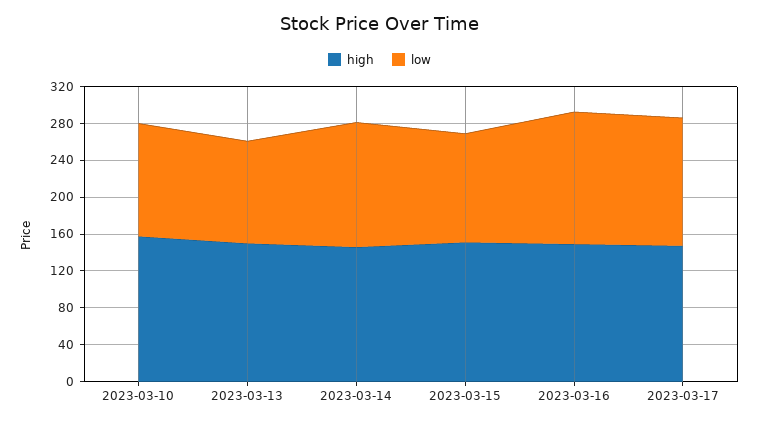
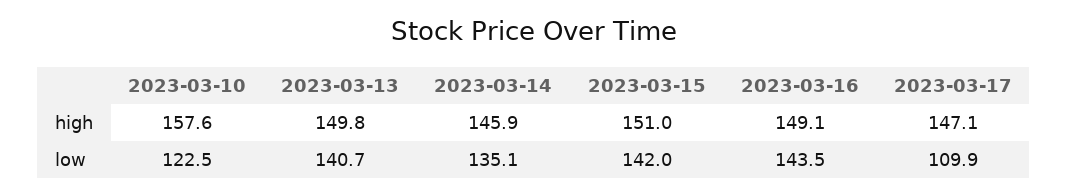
  {
    "high": {
      "2023-03-10": 157.6,
      "2023-03-13": 149.8,
      "2023-03-14": 145.9,
      "2023-03-15": 151,
      "2023-03-16": 149.1,
      "2023-03-17": 147.1
    },
    "low": {
      "2023-03-10": 122.5,
-     "2023-03-13": 110,
+     "2023-03-13": 140.7,
      "2023-03-14": 135.1,
-     "2023-03-15": 120,
+     "2023-03-15": 142,
      "2023-03-16": 143.5,
-     "2023-03-17": 140
+     "2023-03-17": 109.9
    }
  }

